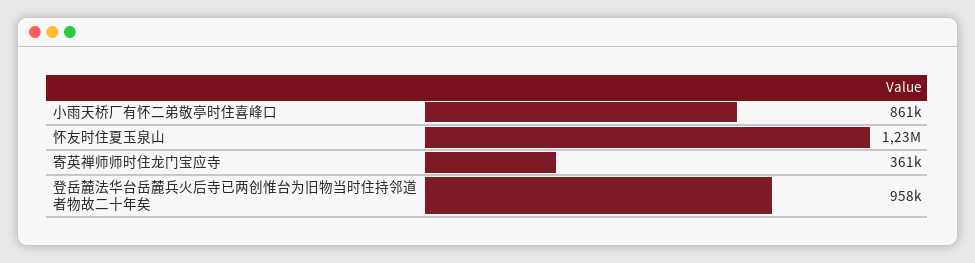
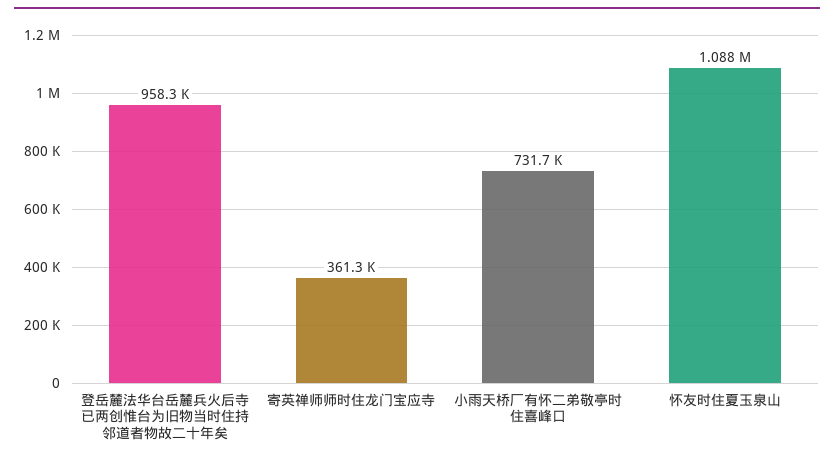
  {
-   "小雨天桥厂有怀二弟敬亭时住喜峰口": 861000,
+   "小雨天桥厂有怀二弟敬亭时住喜峰口": 731700,
-   "怀友时住夏玉泉山": 1230000,
+   "怀友时住夏玉泉山": 1088000,
    "寄英禅师师时住龙门宝应寺": 361300,
    "登岳麓法华台岳麓兵火后寺已两创惟台为旧物当时住持邻道者物故二十年矣": 958300
  }

